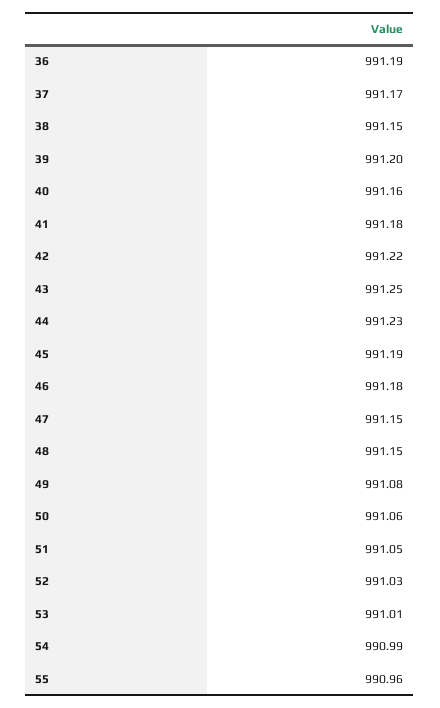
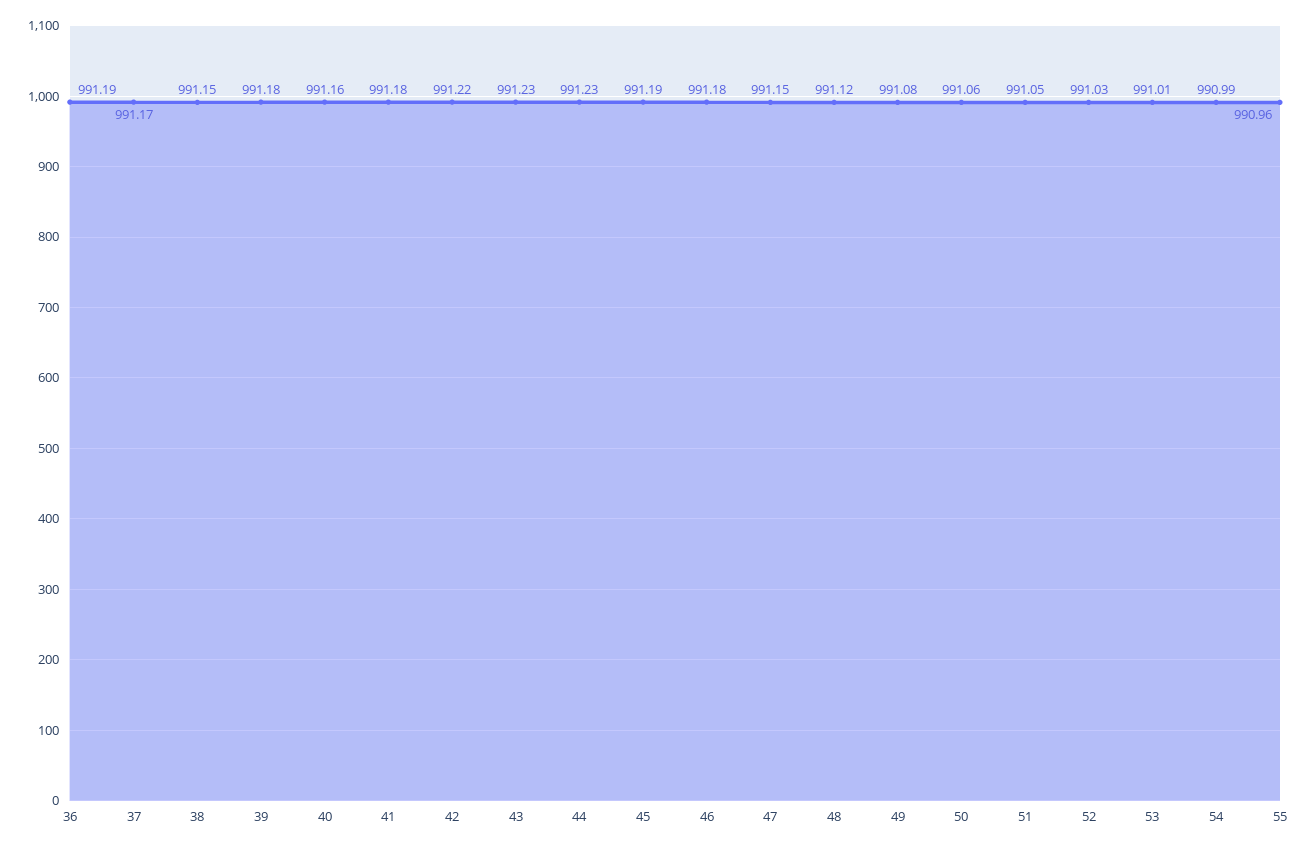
  {
    "36": 991.19,
    "37": 991.17,
    "38": 991.15,
-   "39": 991.2,
+   "39": 991.18,
    "40": 991.16,
    "41": 991.18,
    "42": 991.22,
-   "43": 991.25,
+   "43": 991.23,
    "44": 991.23,
    "45": 991.19,
    "46": 991.18,
    "47": 991.15,
-   "48": 991.15,
+   "48": 991.12,
    "49": 991.08,
    "50": 991.06,
    "51": 991.05,
    "52": 991.03,
    "53": 991.01,
    "54": 990.99,
    "55": 990.96
  }

